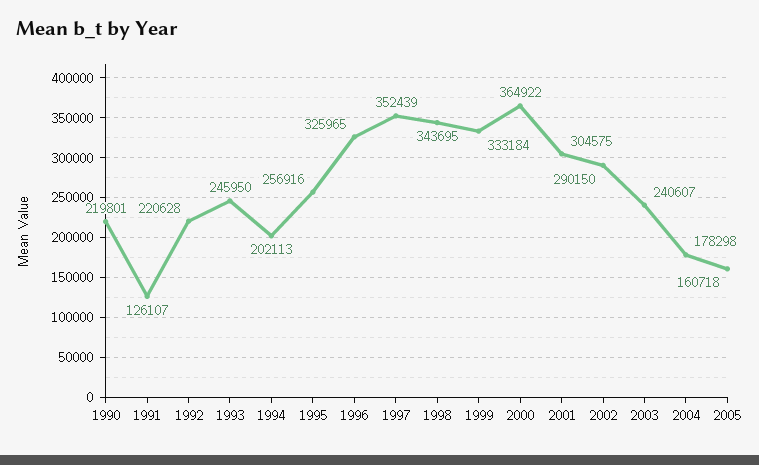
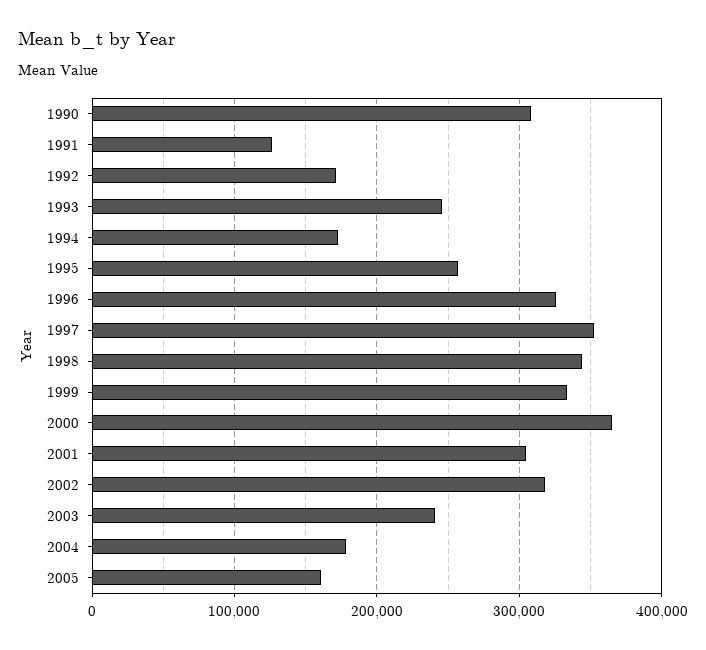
  {
-   "1990": 219801,
+   "1990": 310000,
    "1991": 126107,
-   "1992": 220628,
+   "1992": 170000,
    "1993": 245950,
-   "1994": 202113,
+   "1994": 170000,
    "1995": 256916,
    "1996": 325965,
    "1997": 352439,
    "1998": 343695,
    "1999": 333184,
    "2000": 364922,
    "2001": 304575,
-   "2002": 290150,
+   "2002": 320000,
    "2003": 240607,
    "2004": 178298,
    "2005": 160718
  }

